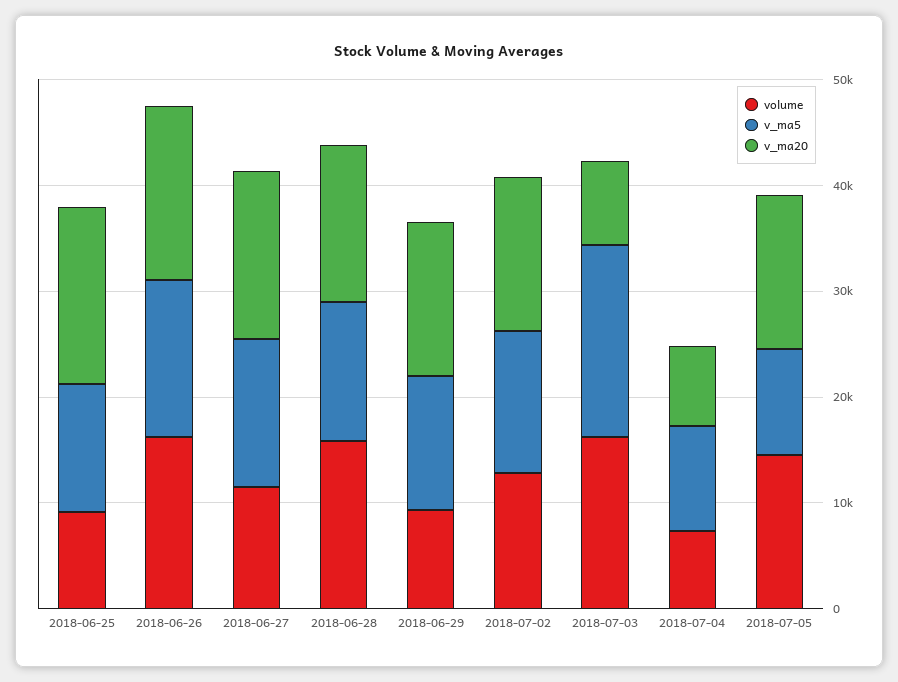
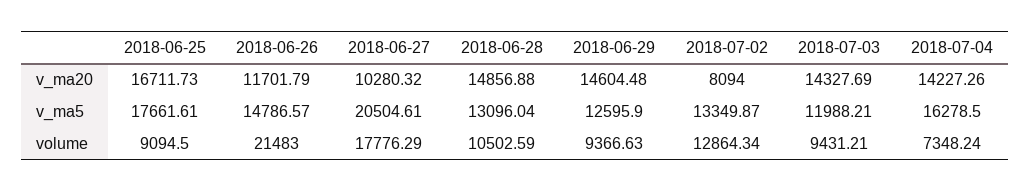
  {
    "volume": {
      "2018-06-25": 9094.5,
-     "2018-06-26": 16000,
+     "2018-06-26": 21483,
-     "2018-06-27": 12000,
+     "2018-06-27": 17776.29,
-     "2018-06-28": 16000,
+     "2018-06-28": 10502.59,
      "2018-06-29": 9366.63,
      "2018-07-02": 12864.34,
-     "2018-07-03": 16000,
+     "2018-07-03": 9431.21,
-     "2018-07-04": 7348.24,
+     "2018-07-04": 7348.24
-     "2018-07-05": 14000
    },
    "v_ma5": {
-     "2018-06-25": 12000,
+     "2018-06-25": 17661.61,
      "2018-06-26": 14786.57,
-     "2018-06-27": 14000,
+     "2018-06-27": 20504.61,
      "2018-06-28": 13096.04,
      "2018-06-29": 12595.9,
      "2018-07-02": 13349.87,
-     "2018-07-03": 18000,
+     "2018-07-03": 11988.21,
-     "2018-07-04": 10000,
+     "2018-07-04": 16278.5
-     "2018-07-05": 10000
    },
    "v_ma20": {
      "2018-06-25": 16711.73,
-     "2018-06-26": 16000,
+     "2018-06-26": 11701.79,
-     "2018-06-27": 16000,
+     "2018-06-27": 10280.32,
      "2018-06-28": 14856.88,
      "2018-06-29": 14604.48,
-     "2018-07-02": 14000,
+     "2018-07-02": 8094,
-     "2018-07-03": 8000,
+     "2018-07-03": 14327.69,
-     "2018-07-04": 8000,
+     "2018-07-04": 14227.26
-     "2018-07-05": 14000
    }
  }

